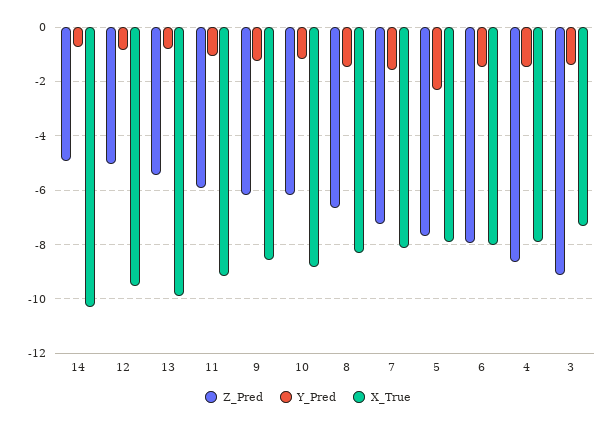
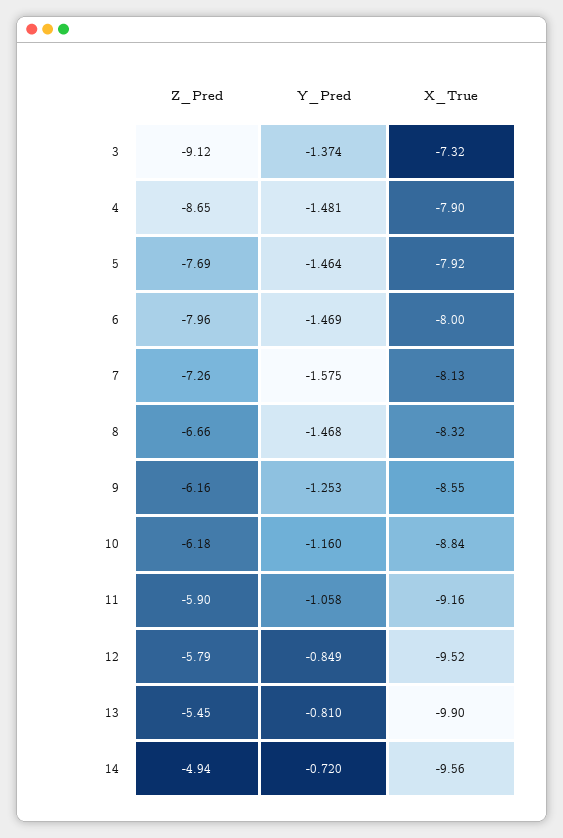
  {
    "Z_Pred": {
      "14": -4.94,
-     "12": -5,
+     "12": -5.79,
      "13": -5.45,
      "11": -5.9,
      "9": -6.16,
      "10": -6.18,
      "8": -6.66,
      "7": -7.26,
      "5": -7.69,
      "6": -7.96,
      "4": -8.65,
      "3": -9.12
    },
    "Y_Pred": {
      "14": -0.72,
      "12": -0.849,
      "13": -0.81,
      "11": -1.058,
      "9": -1.253,
      "10": -1.16,
      "8": -1.468,
      "7": -1.575,
-     "5": -2.25,
+     "5": -1.464,
      "6": -1.469,
      "4": -1.481,
      "3": -1.374
    },
    "X_True": {
-     "14": -10.25,
+     "14": -9.56,
      "12": -9.52,
      "13": -9.9,
      "11": -9.16,
      "9": -8.55,
      "10": -8.84,
      "8": -8.32,
      "7": -8.13,
      "5": -7.92,
      "6": -8,
      "4": -7.9,
      "3": -7.32
    }
  }

